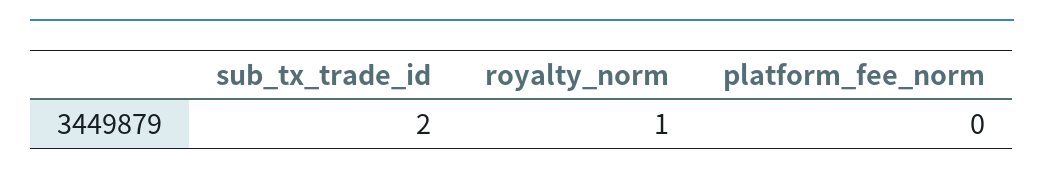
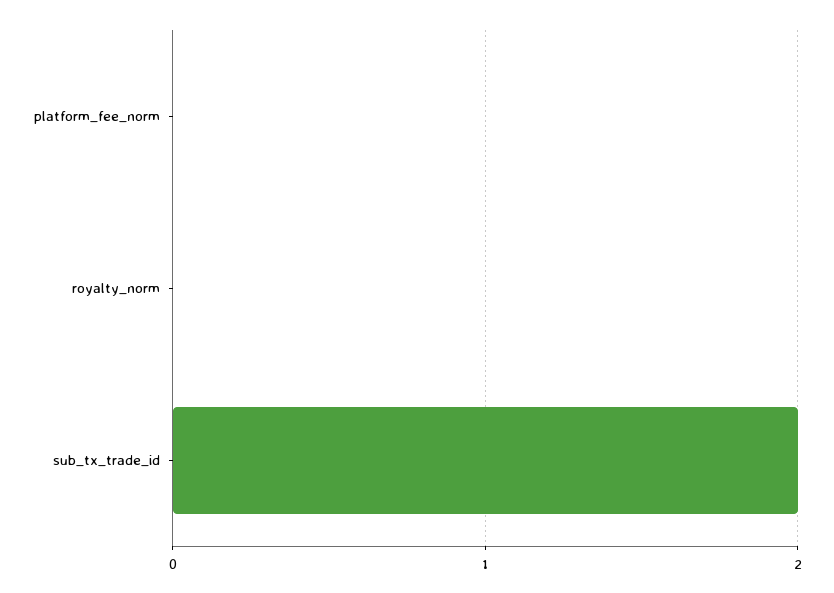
  {
    "sub_tx_trade_id": 2,
-   "royalty_norm": 1,
+   "royalty_norm": 0,
    "platform_fee_norm": 0
  }

